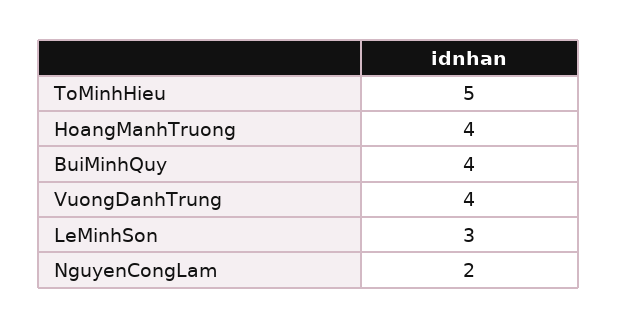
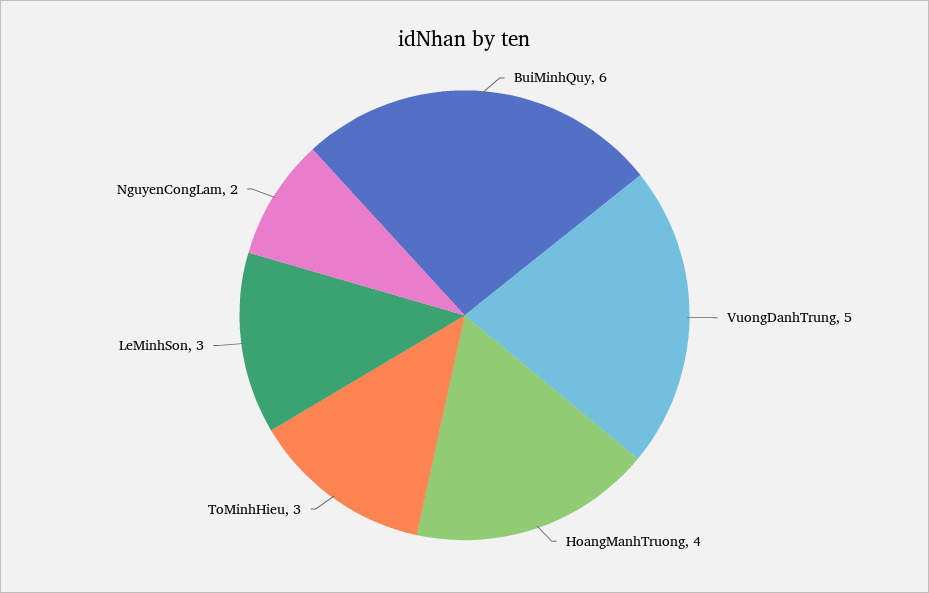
  {
-   "ToMinhHieu": 5,
+   "ToMinhHieu": 3,
    "HoangManhTruong": 4,
-   "BuiMinhQuy": 4,
+   "BuiMinhQuy": 6,
-   "VuongDanhTrung": 4,
+   "VuongDanhTrung": 5,
    "LeMinhSon": 3,
    "NguyenCongLam": 2
  }

